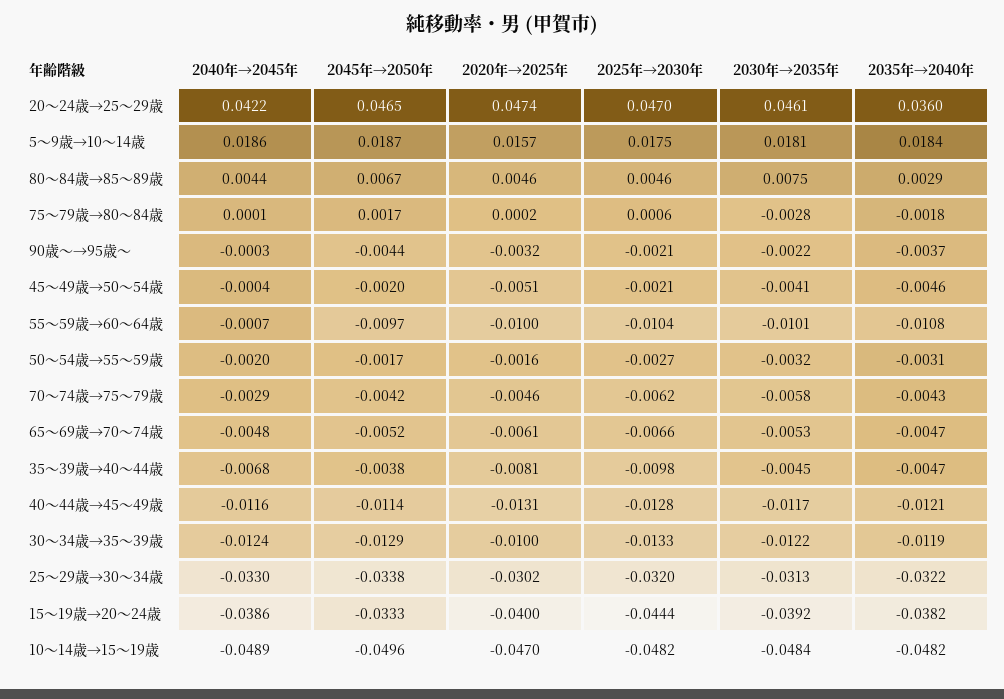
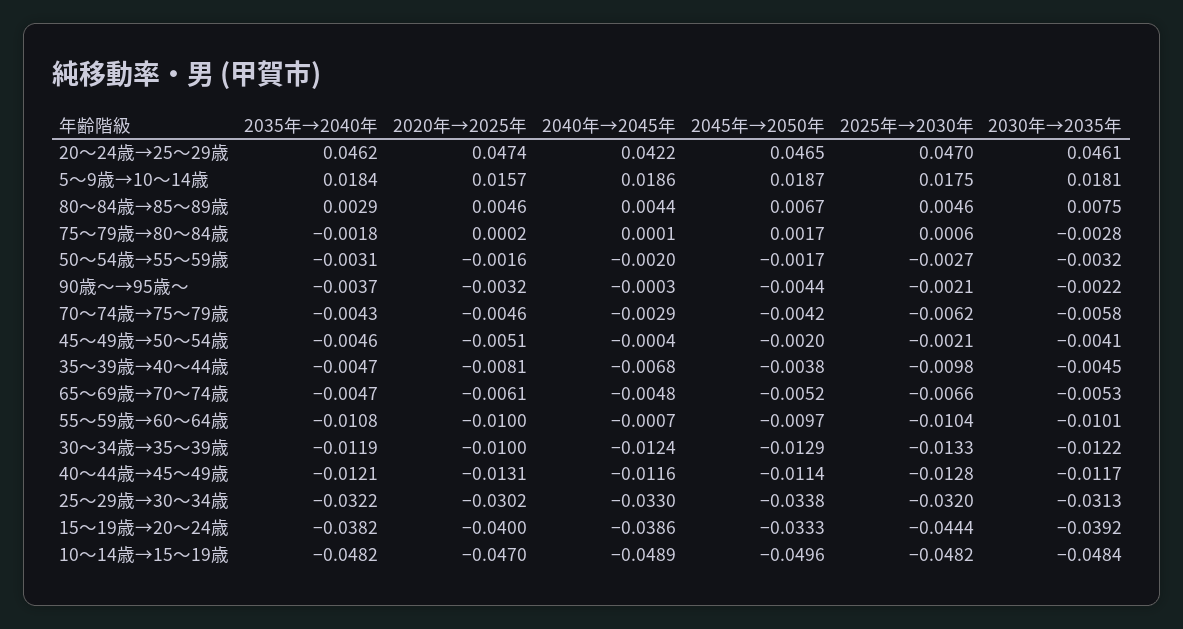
  {
    "2040年→2045年": {
      "20～24歳→25～29歳": 0.0422,
      "5～9歳→10～14歳": 0.0186,
      "80～84歳→85～89歳": 0.0044,
      "75～79歳→80～84歳": 0.0001,
      "90歳～→95歳～": -0.0003,
      "45～49歳→50～54歳": -0.0004,
      "55～59歳→60～64歳": -0.0007,
      "50～54歳→55～59歳": -0.002,
      "70～74歳→75～79歳": -0.0029,
      "65～69歳→70～74歳": -0.0048,
      "35～39歳→40～44歳": -0.0068,
      "40～44歳→45～49歳": -0.0116,
      "30～34歳→35～39歳": -0.0124,
      "25～29歳→30～34歳": -0.033,
      "15～19歳→20～24歳": -0.0386,
      "10～14歳→15～19歳": -0.0489
    },
    "2045年→2050年": {
      "20～24歳→25～29歳": 0.0465,
      "5～9歳→10～14歳": 0.0187,
      "80～84歳→85～89歳": 0.0067,
      "75～79歳→80～84歳": 0.0017,
      "90歳～→95歳～": -0.0044,
      "45～49歳→50～54歳": -0.002,
      "55～59歳→60～64歳": -0.0097,
      "50～54歳→55～59歳": -0.0017,
      "70～74歳→75～79歳": -0.0042,
      "65～69歳→70～74歳": -0.0052,
      "35～39歳→40～44歳": -0.0038,
      "40～44歳→45～49歳": -0.0114,
      "30～34歳→35～39歳": -0.0129,
      "25～29歳→30～34歳": -0.0338,
      "15～19歳→20～24歳": -0.0333,
      "10～14歳→15～19歳": -0.0496
    },
    "2020年→2025年": {
      "20～24歳→25～29歳": 0.0474,
      "5～9歳→10～14歳": 0.0157,
      "80～84歳→85～89歳": 0.0046,
      "75～79歳→80～84歳": 0.0002,
      "90歳～→95歳～": -0.0032,
      "45～49歳→50～54歳": -0.0051,
      "55～59歳→60～64歳": -0.01,
      "50～54歳→55～59歳": -0.0016,
      "70～74歳→75～79歳": -0.0046,
      "65～69歳→70～74歳": -0.0061,
      "35～39歳→40～44歳": -0.0081,
      "40～44歳→45～49歳": -0.0131,
      "30～34歳→35～39歳": -0.01,
      "25～29歳→30～34歳": -0.0302,
      "15～19歳→20～24歳": -0.04,
      "10～14歳→15～19歳": -0.047
    },
    "2025年→2030年": {
      "20～24歳→25～29歳": 0.047,
      "5～9歳→10～14歳": 0.0175,
      "80～84歳→85～89歳": 0.0046,
      "75～79歳→80～84歳": 0.0006,
      "90歳～→95歳～": -0.0021,
      "45～49歳→50～54歳": -0.0021,
      "55～59歳→60～64歳": -0.0104,
      "50～54歳→55～59歳": -0.0027,
      "70～74歳→75～79歳": -0.0062,
      "65～69歳→70～74歳": -0.0066,
      "35～39歳→40～44歳": -0.0098,
      "40～44歳→45～49歳": -0.0128,
      "30～34歳→35～39歳": -0.0133,
      "25～29歳→30～34歳": -0.032,
      "15～19歳→20～24歳": -0.0444,
      "10～14歳→15～19歳": -0.0482
    },
    "2030年→2035年": {
      "20～24歳→25～29歳": 0.0461,
      "5～9歳→10～14歳": 0.0181,
      "80～84歳→85～89歳": 0.0075,
      "75～79歳→80～84歳": -0.0028,
      "90歳～→95歳～": -0.0022,
      "45～49歳→50～54歳": -0.0041,
      "55～59歳→60～64歳": -0.0101,
      "50～54歳→55～59歳": -0.0032,
      "70～74歳→75～79歳": -0.0058,
      "65～69歳→70～74歳": -0.0053,
      "35～39歳→40～44歳": -0.0045,
      "40～44歳→45～49歳": -0.0117,
      "30～34歳→35～39歳": -0.0122,
      "25～29歳→30～34歳": -0.0313,
      "15～19歳→20～24歳": -0.0392,
      "10～14歳→15～19歳": -0.0484
    },
    "2035年→2040年": {
-     "20～24歳→25～29歳": 0.036,
+     "20～24歳→25～29歳": 0.0462,
      "5～9歳→10～14歳": 0.0184,
      "80～84歳→85～89歳": 0.0029,
      "75～79歳→80～84歳": -0.0018,
      "90歳～→95歳～": -0.0037,
      "45～49歳→50～54歳": -0.0046,
      "55～59歳→60～64歳": -0.0108,
      "50～54歳→55～59歳": -0.0031,
      "70～74歳→75～79歳": -0.0043,
      "65～69歳→70～74歳": -0.0047,
      "35～39歳→40～44歳": -0.0047,
      "40～44歳→45～49歳": -0.0121,
      "30～34歳→35～39歳": -0.0119,
      "25～29歳→30～34歳": -0.0322,
      "15～19歳→20～24歳": -0.0382,
      "10～14歳→15～19歳": -0.0482
    }
  }

